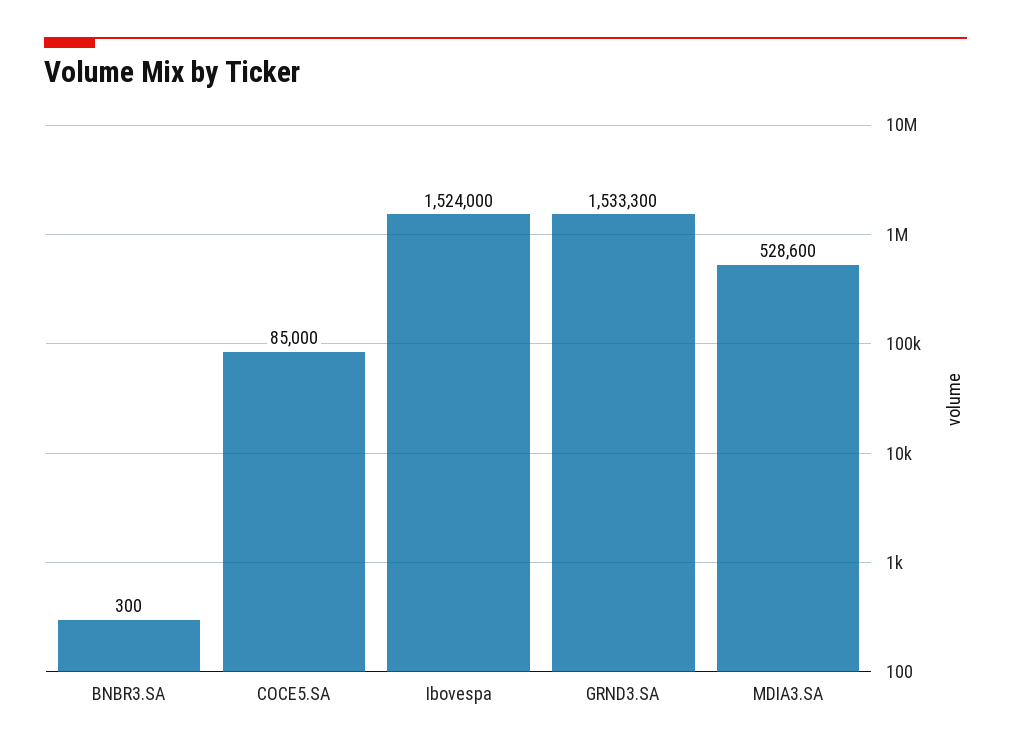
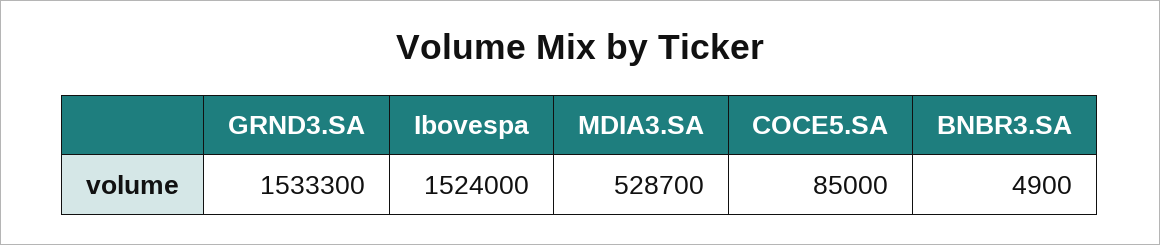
  {
-   "BNBR3.SA": 300,
+   "BNBR3.SA": 4900,
    "COCE5.SA": 85000,
    "Ibovespa": 1524000,
    "GRND3.SA": 1533300,
-   "MDIA3.SA": 528600
+   "MDIA3.SA": 528700
  }

